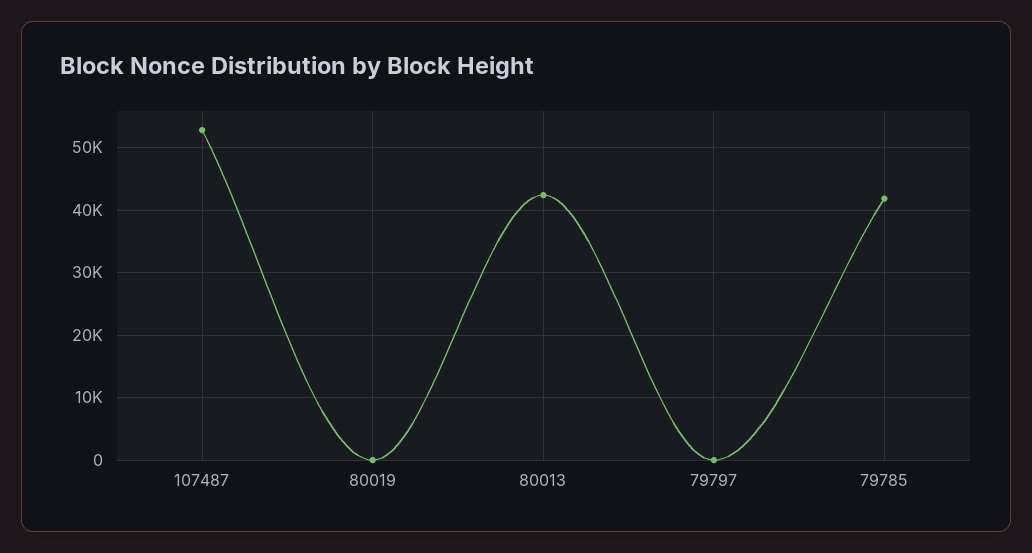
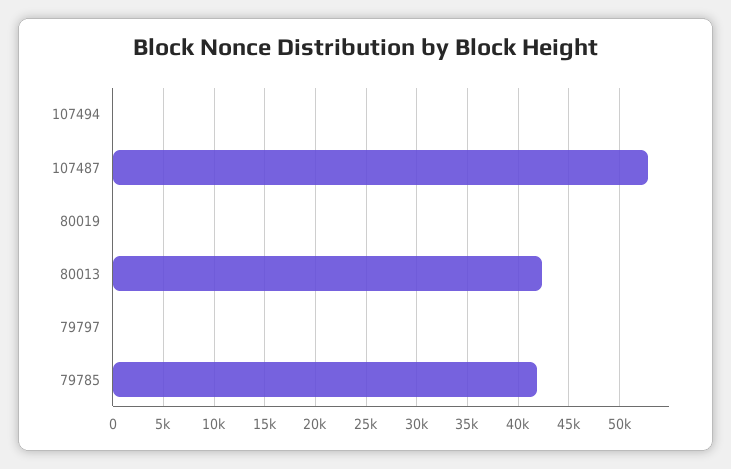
  {
    "107487": 53000,
    "80019": 0,
    "80013": 42000,
    "79797": 0,
-   "79785": 42000
+   "79785": 42000,
+   "107494": 0
  }

